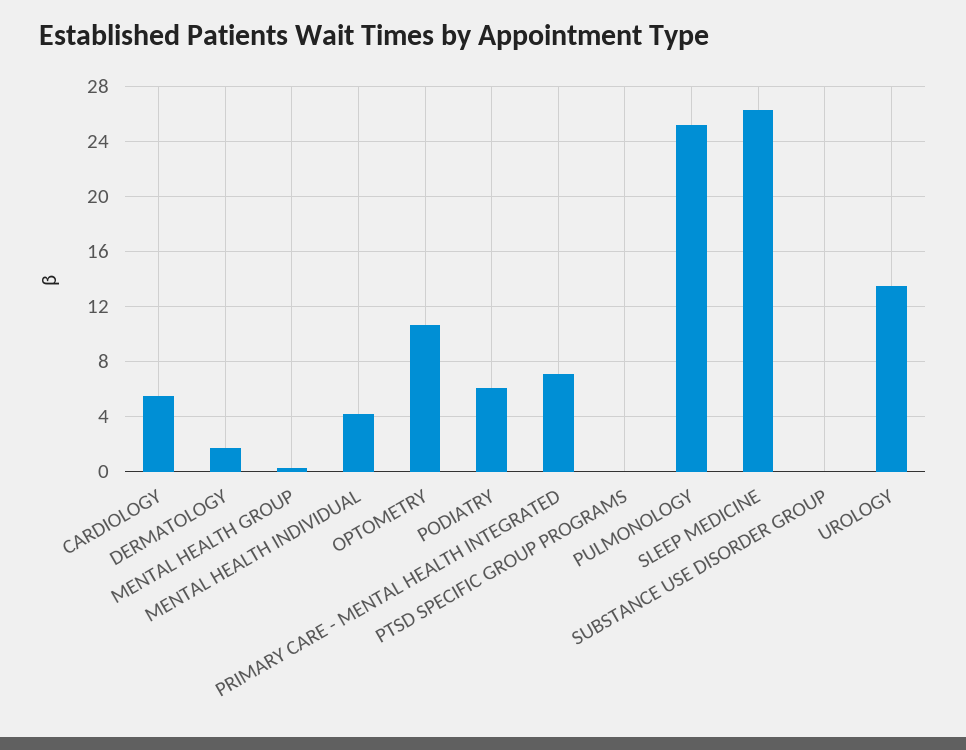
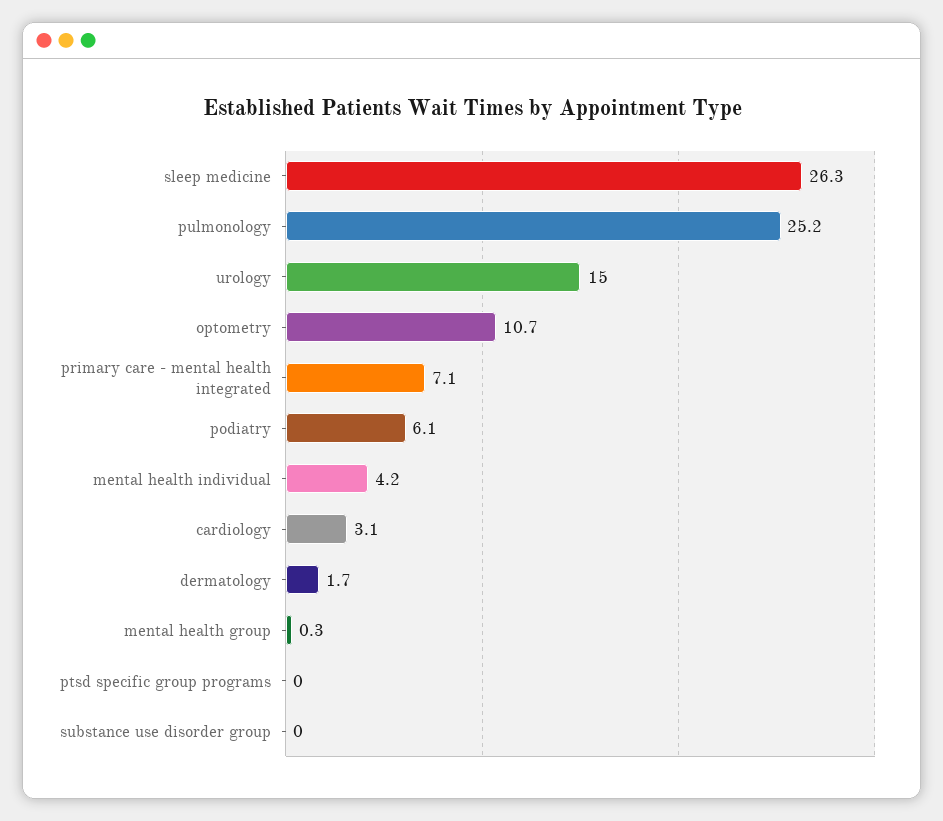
  {
-   "CARDIOLOGY": 5.5,
+   "CARDIOLOGY": 3.1,
    "DERMATOLOGY": 1.7,
    "MENTAL HEALTH GROUP": 0.3,
    "MENTAL HEALTH INDIVIDUAL": 4.2,
    "OPTOMETRY": 10.7,
    "PODIATRY": 6.1,
    "PRIMARY CARE - MENTAL HEALTH INTEGRATED": 7.1,
    "PTSD SPECIFIC GROUP PROGRAMS": 0,
    "PULMONOLOGY": 25.2,
    "SLEEP MEDICINE": 26.3,
    "SUBSTANCE USE DISORDER GROUP": 0,
-   "UROLOGY": 13.5
+   "UROLOGY": 15
  }

